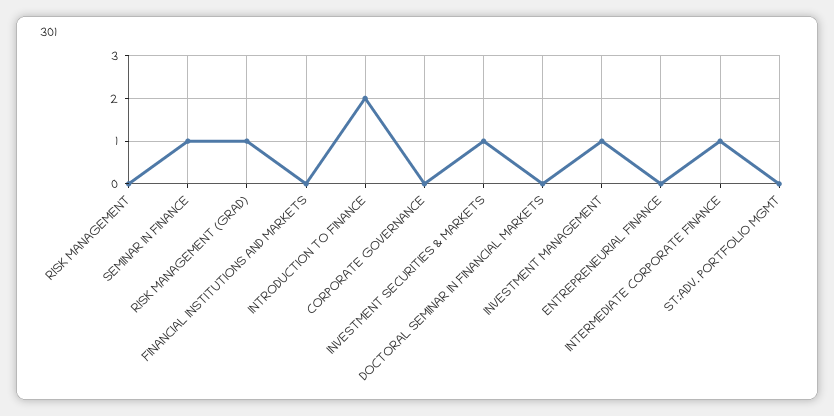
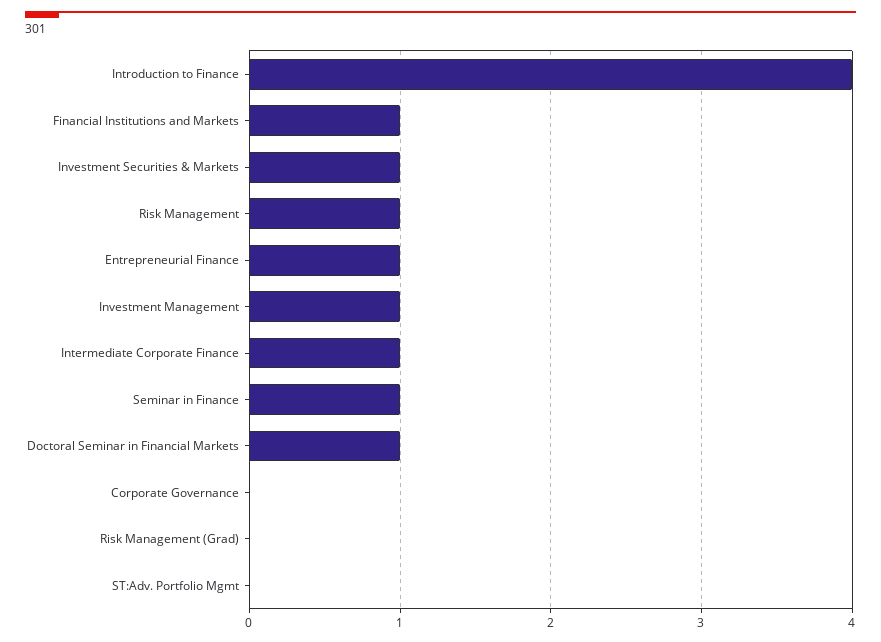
  {
-   "RISK MANAGEMENT": 0,
+   "RISK MANAGEMENT": 1,
    "SEMINAR IN FINANCE": 1,
-   "RISK MANAGEMENT (GRAD)": 1,
+   "RISK MANAGEMENT (GRAD)": 0,
-   "FINANCIAL INSTITUTIONS AND MARKETS": 0,
+   "FINANCIAL INSTITUTIONS AND MARKETS": 1,
-   "INTRODUCTION TO FINANCE": 2,
+   "INTRODUCTION TO FINANCE": 4,
    "CORPORATE GOVERNANCE": 0,
    "INVESTMENT SECURITIES & MARKETS": 1,
-   "DOCTORAL SEMINAR IN FINANCIAL MARKETS": 0,
+   "DOCTORAL SEMINAR IN FINANCIAL MARKETS": 1,
    "INVESTMENT MANAGEMENT": 1,
-   "ENTREPRENEURIAL FINANCE": 0,
+   "ENTREPRENEURIAL FINANCE": 1,
    "INTERMEDIATE CORPORATE FINANCE": 1,
    "ST:ADV. PORTFOLIO MGMT": 0
  }

